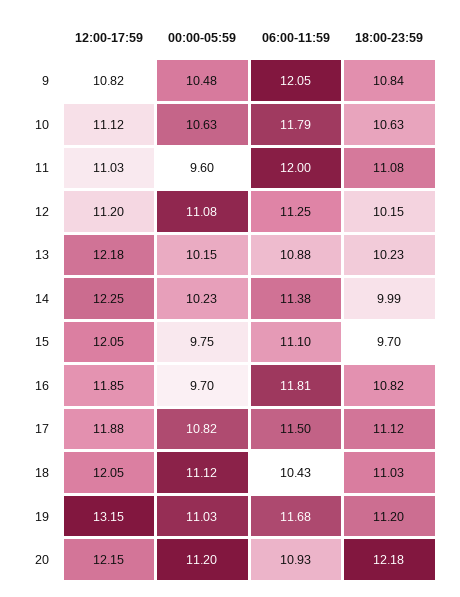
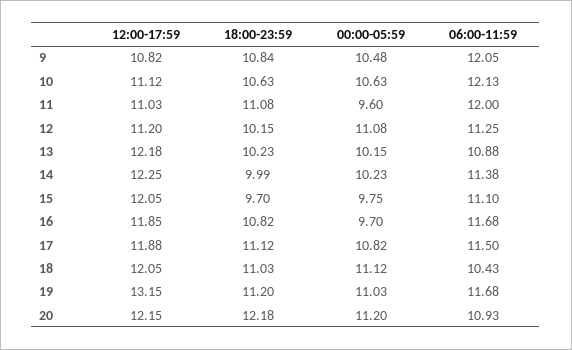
  {
    "12:00-17:59": {
      "9": 10.82,
      "10": 11.12,
      "11": 11.03,
      "12": 11.2,
      "13": 12.18,
      "14": 12.25,
      "15": 12.05,
      "16": 11.85,
      "17": 11.88,
      "18": 12.05,
      "19": 13.15,
      "20": 12.15
    },
    "00:00-05:59": {
      "9": 10.48,
      "10": 10.63,
      "11": 9.6,
      "12": 11.08,
      "13": 10.15,
      "14": 10.23,
      "15": 9.75,
      "16": 9.7,
      "17": 10.82,
      "18": 11.12,
      "19": 11.03,
      "20": 11.2
    },
    "06:00-11:59": {
      "9": 12.05,
-     "10": 11.79,
+     "10": 12.13,
      "11": 12,
      "12": 11.25,
      "13": 10.88,
      "14": 11.38,
      "15": 11.1,
-     "16": 11.81,
+     "16": 11.68,
      "17": 11.5,
      "18": 10.43,
      "19": 11.68,
      "20": 10.93
    },
    "18:00-23:59": {
      "9": 10.84,
      "10": 10.63,
      "11": 11.08,
      "12": 10.15,
      "13": 10.23,
      "14": 9.99,
      "15": 9.7,
      "16": 10.82,
      "17": 11.12,
      "18": 11.03,
      "19": 11.2,
      "20": 12.18
    }
  }

